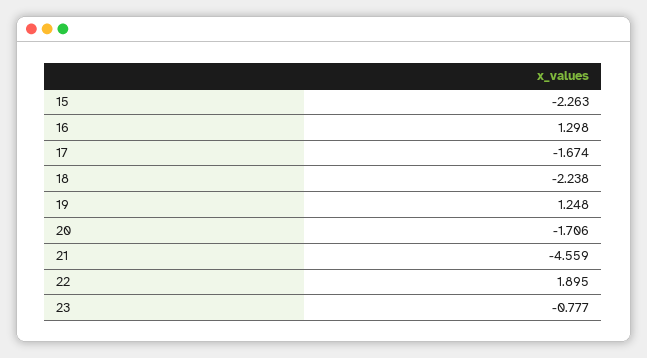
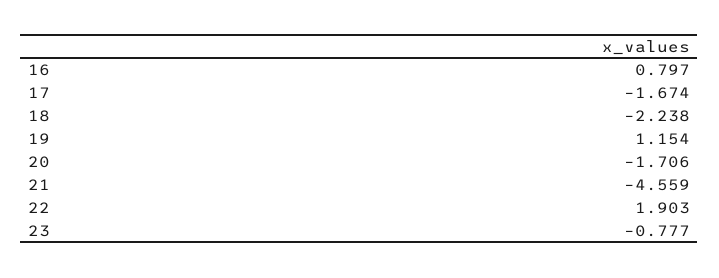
  {
-   "15": -2.263,
-   "16": 1.298,
+   "16": 0.797,
    "17": -1.674,
    "18": -2.238,
-   "19": 1.248,
+   "19": 1.154,
    "20": -1.706,
    "21": -4.559,
-   "22": 1.895,
+   "22": 1.903,
    "23": -0.777
  }

